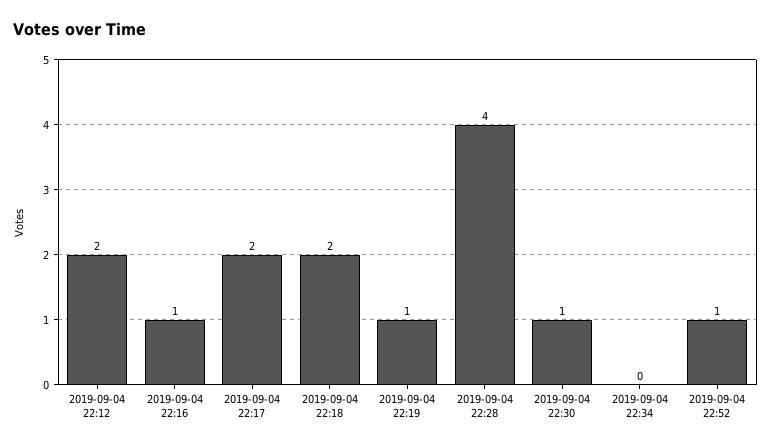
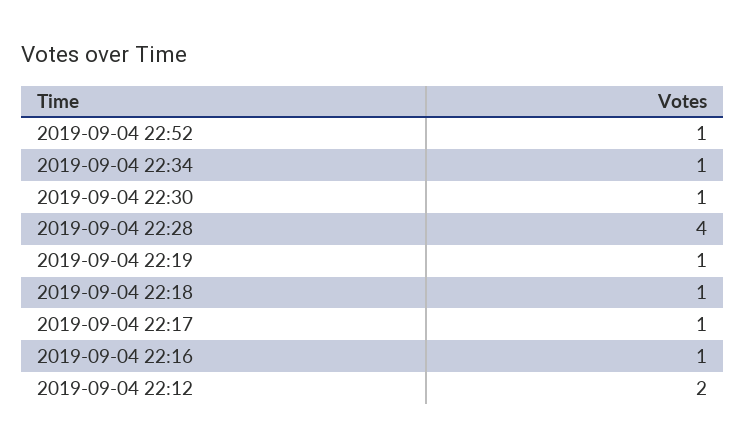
  {
    "2019-09-04 22:12": 2,
    "2019-09-04 22:16": 1,
-   "2019-09-04 22:17": 2,
+   "2019-09-04 22:17": 1,
-   "2019-09-04 22:18": 2,
+   "2019-09-04 22:18": 1,
    "2019-09-04 22:19": 1,
    "2019-09-04 22:28": 4,
    "2019-09-04 22:30": 1,
-   "2019-09-04 22:34": 0,
+   "2019-09-04 22:34": 1,
    "2019-09-04 22:52": 1
  }

